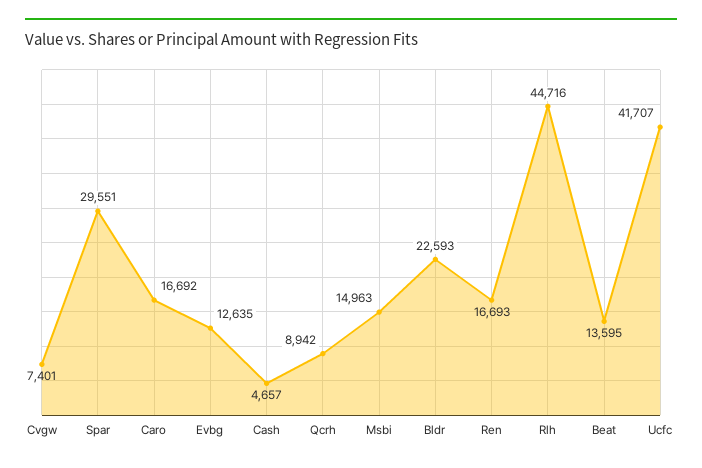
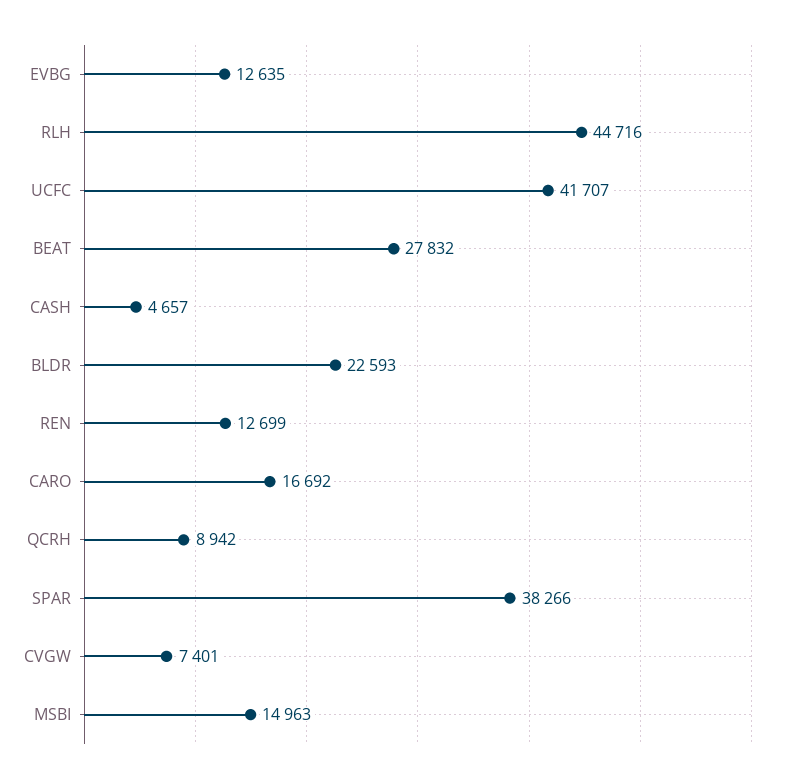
  {
    "Cvgw": 7401,
-   "Spar": 29551,
+   "Spar": 38266,
    "Caro": 16692,
    "Evbg": 12635,
    "Cash": 4657,
    "Qcrh": 8942,
    "Msbi": 14963,
    "Bldr": 22593,
-   "Ren": 16693,
+   "Ren": 12699,
    "Rlh": 44716,
-   "Beat": 13595,
+   "Beat": 27832,
    "Ucfc": 41707
  }

